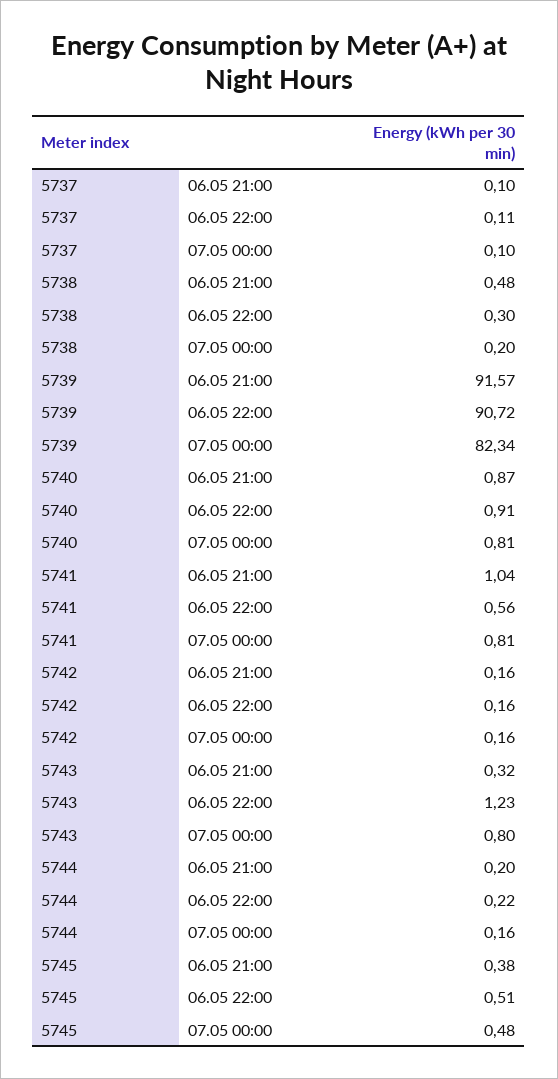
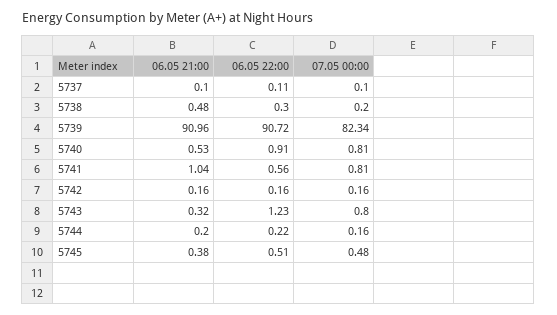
  {
    "5737": {
      "06.05 21:00": 0.1,
      "06.05 22:00": 0.11,
      "07.05 00:00": 0.1
    },
    "5738": {
      "06.05 21:00": 0.48,
      "06.05 22:00": 0.3,
      "07.05 00:00": 0.2
    },
    "5739": {
-     "06.05 21:00": 91.57,
+     "06.05 21:00": 90.96,
      "06.05 22:00": 90.72,
      "07.05 00:00": 82.34
    },
    "5740": {
-     "06.05 21:00": 0.87,
+     "06.05 21:00": 0.53,
      "06.05 22:00": 0.91,
      "07.05 00:00": 0.81
    },
    "5741": {
      "06.05 21:00": 1.04,
      "06.05 22:00": 0.56,
      "07.05 00:00": 0.81
    },
    "5742": {
      "06.05 21:00": 0.16,
      "06.05 22:00": 0.16,
      "07.05 00:00": 0.16
    },
    "5743": {
      "06.05 21:00": 0.32,
      "06.05 22:00": 1.23,
      "07.05 00:00": 0.8
    },
    "5744": {
      "06.05 21:00": 0.2,
      "06.05 22:00": 0.22,
      "07.05 00:00": 0.16
    },
    "5745": {
      "06.05 21:00": 0.38,
      "06.05 22:00": 0.51,
      "07.05 00:00": 0.48
    }
  }

